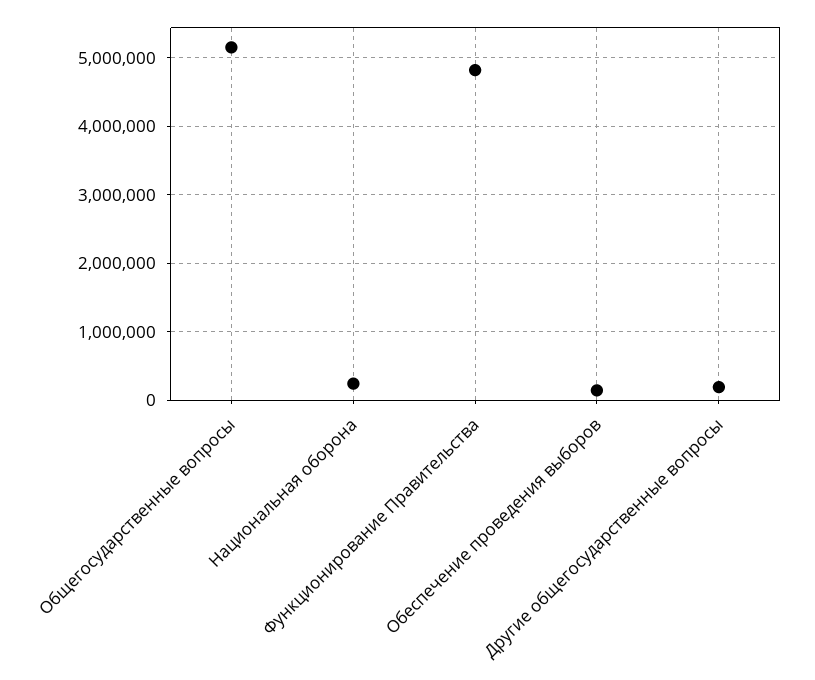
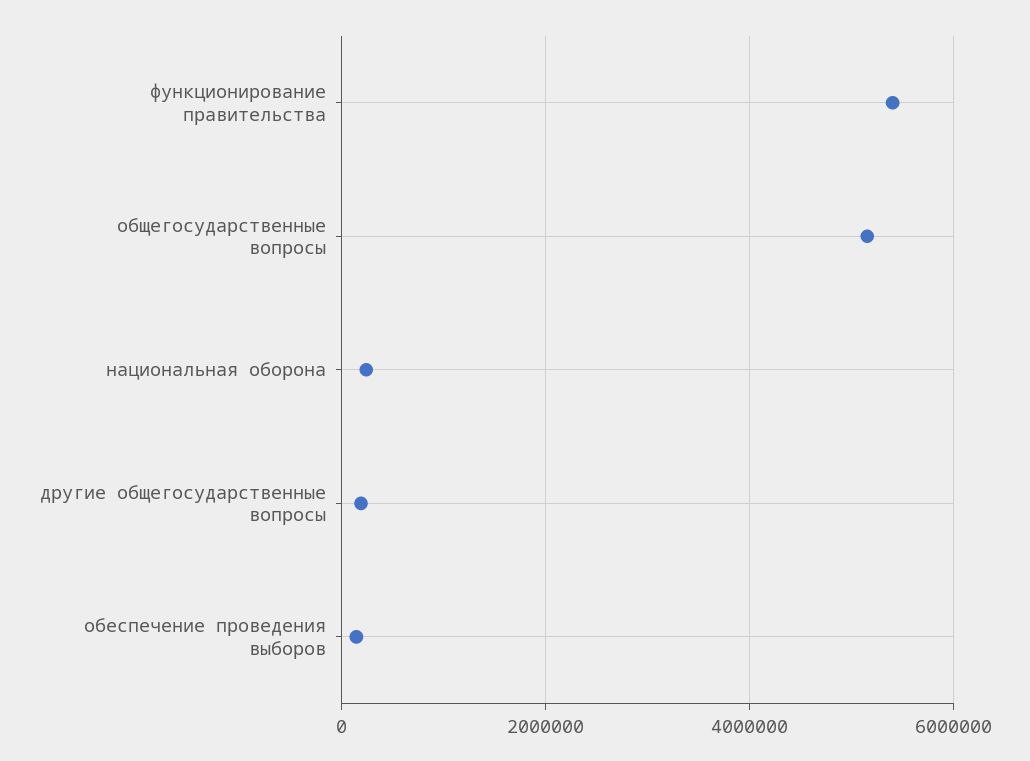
  {
    "Общегосударственные вопросы": 5200000,
    "Национальная оборона": 200000,
-   "Функционирование Правительства": 4800000,
+   "Функционирование Правительства": 5400000,
    "Обеспечение проведения выборов": 100000,
    "Другие общегосударственные вопросы": 200000
  }

